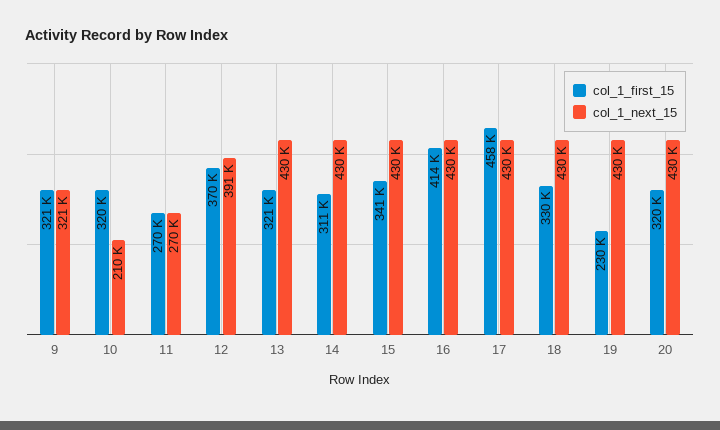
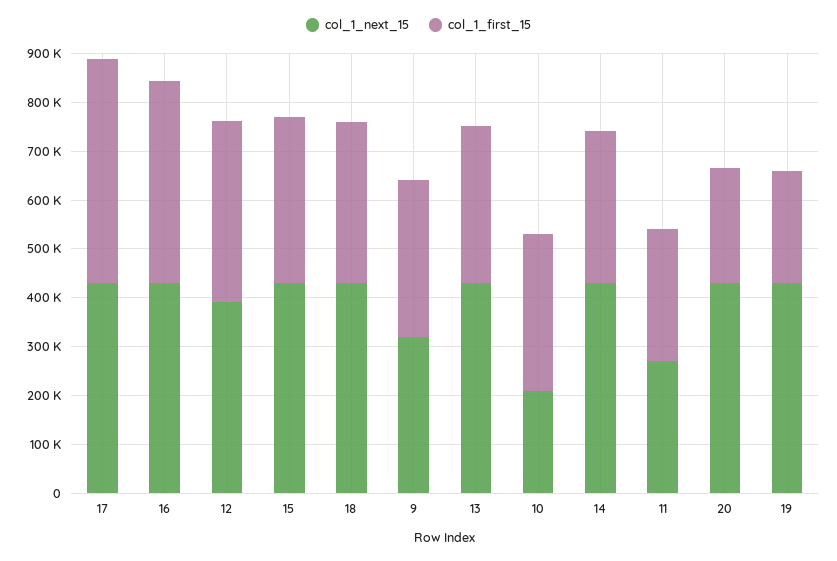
  {
    "col_1_first_15": {
      "9": 321000,
      "10": 320000,
      "11": 270000,
      "12": 370000,
      "13": 321000,
      "14": 311000,
      "15": 341000,
      "16": 414000,
      "17": 458000,
      "18": 330000,
      "19": 230000,
-     "20": 320000
+     "20": 240000
    },
    "col_1_next_15": {
      "9": 321000,
      "10": 210000,
      "11": 270000,
      "12": 391000,
      "13": 430000,
      "14": 430000,
      "15": 430000,
      "16": 430000,
      "17": 430000,
      "18": 430000,
      "19": 430000,
      "20": 430000
    }
  }

